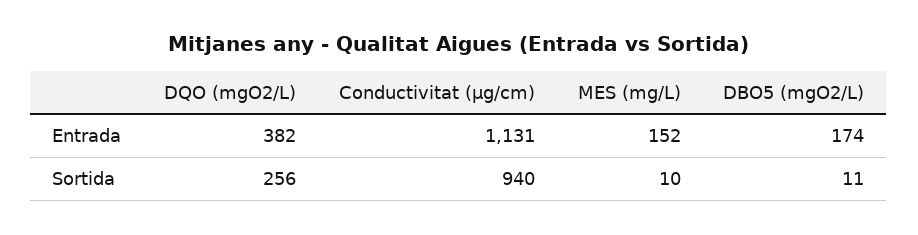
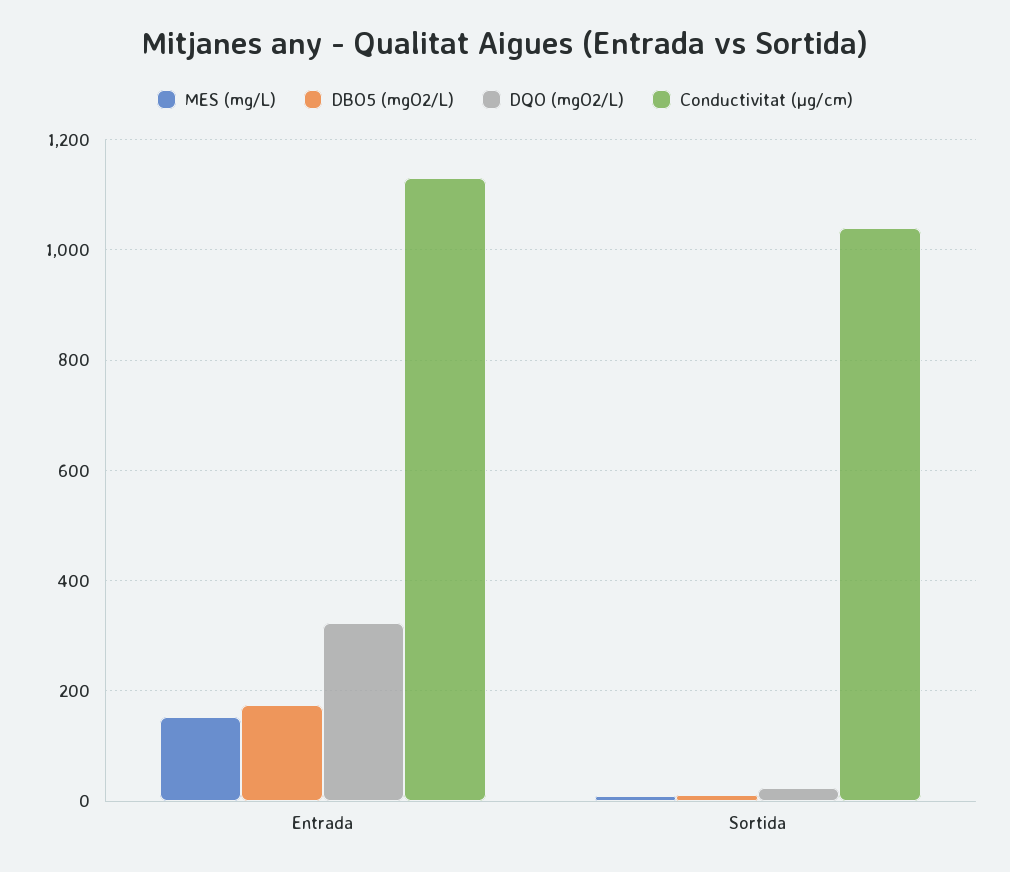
  {
    "DQO (mgO2/L)": {
-     "Entrada": 382,
+     "Entrada": 320,
-     "Sortida": 256
+     "Sortida": 20
    },
    "Conductivitat (µg/cm)": {
      "Entrada": 1131,
-     "Sortida": 940
+     "Sortida": 1040
    },
    "MES (mg/L)": {
      "Entrada": 152,
      "Sortida": 10
    },
    "DBO5 (mgO2/L)": {
      "Entrada": 174,
      "Sortida": 11
    }
  }

